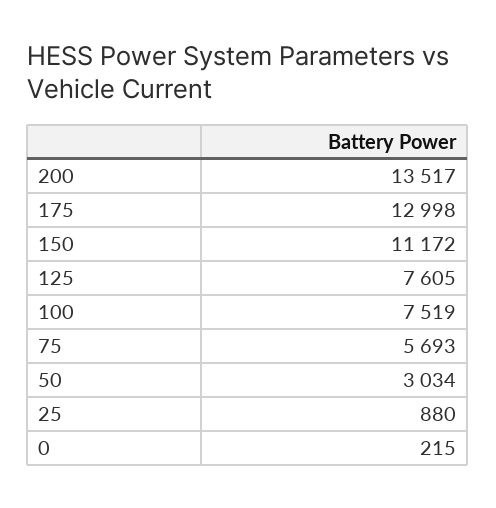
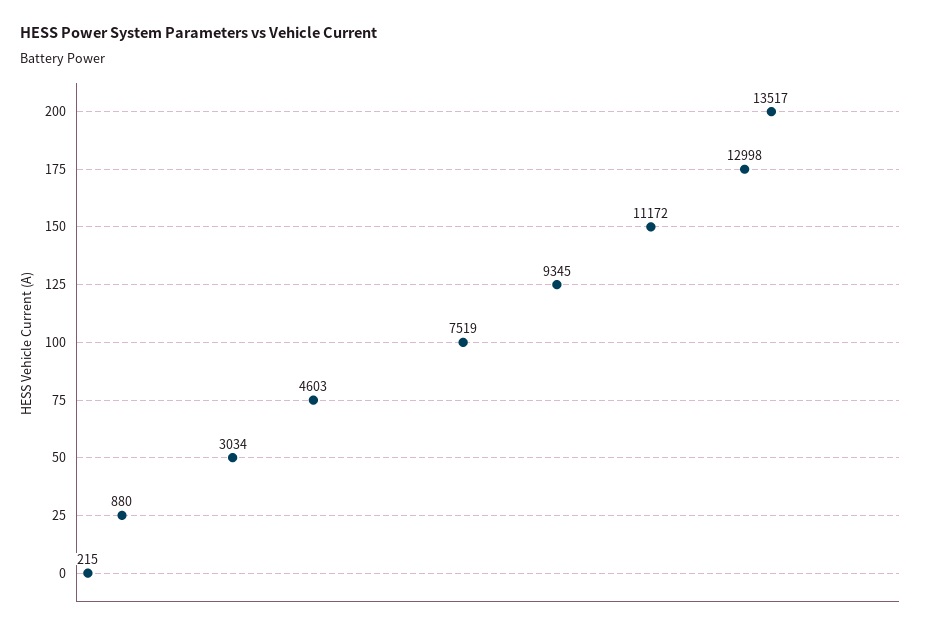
  {
    "200": 13517,
    "175": 12998,
    "150": 11172,
-   "125": 7605,
+   "125": 9345,
    "100": 7519,
-   "75": 5693,
+   "75": 4603,
    "50": 3034,
    "25": 880,
    "0": 215
  }

